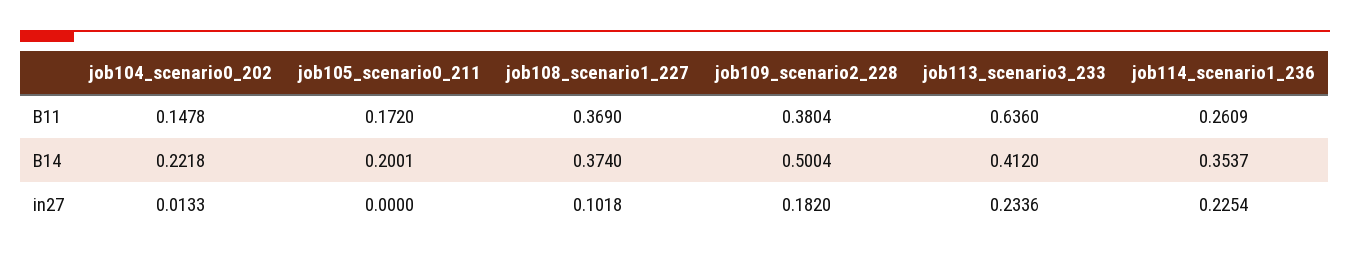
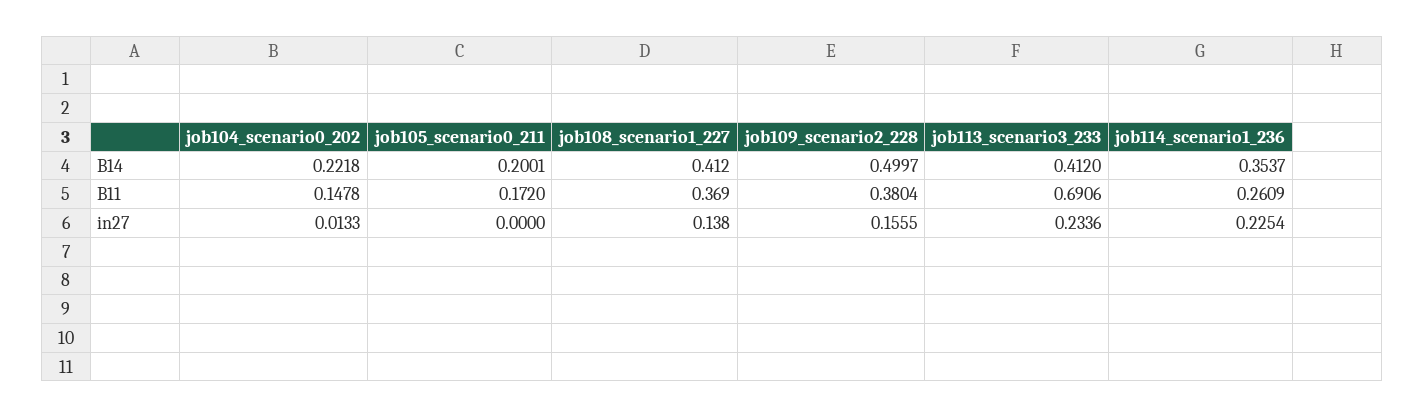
  {
    "job104_scenario0_202": {
      "B11": 0.1478,
      "B14": 0.2218,
      "in27": 0.0133
    },
    "job105_scenario0_211": {
      "B11": 0.172,
      "B14": 0.2001,
      "in27": 0
    },
    "job108_scenario1_227": {
      "B11": 0.369,
-     "B14": 0.374,
+     "B14": 0.412,
-     "in27": 0.1018
+     "in27": 0.138
    },
    "job109_scenario2_228": {
      "B11": 0.3804,
-     "B14": 0.5004,
+     "B14": 0.4997,
-     "in27": 0.182
+     "in27": 0.1555
    },
    "job113_scenario3_233": {
-     "B11": 0.636,
+     "B11": 0.6906,
      "B14": 0.412,
      "in27": 0.2336
    },
    "job114_scenario1_236": {
      "B11": 0.2609,
      "B14": 0.3537,
      "in27": 0.2254
    }
  }

